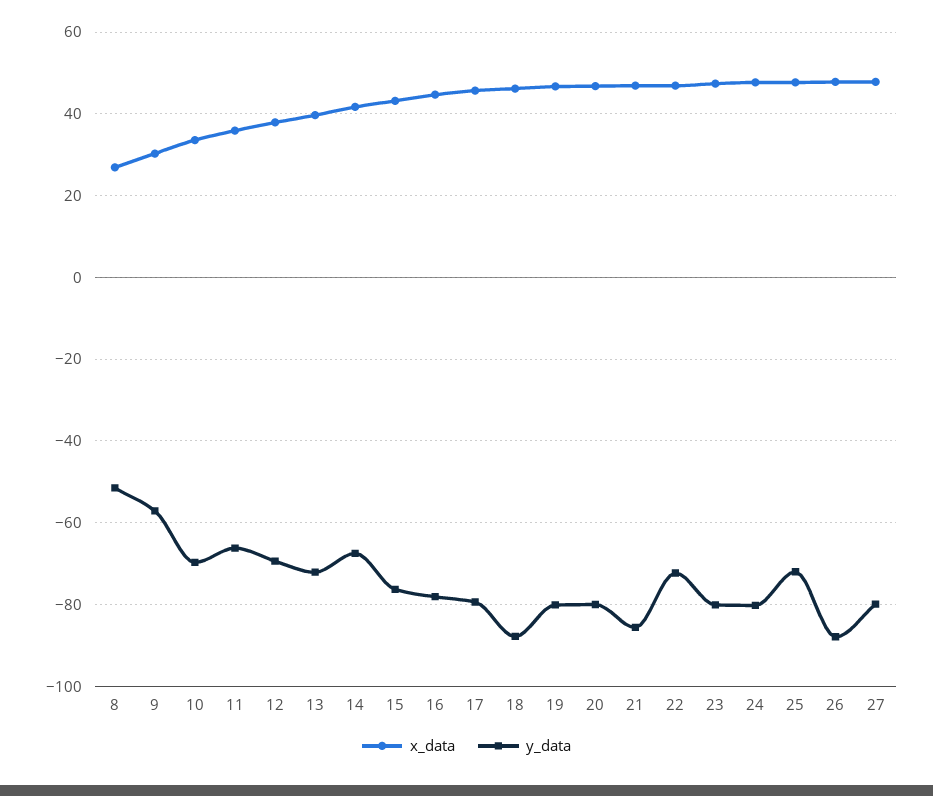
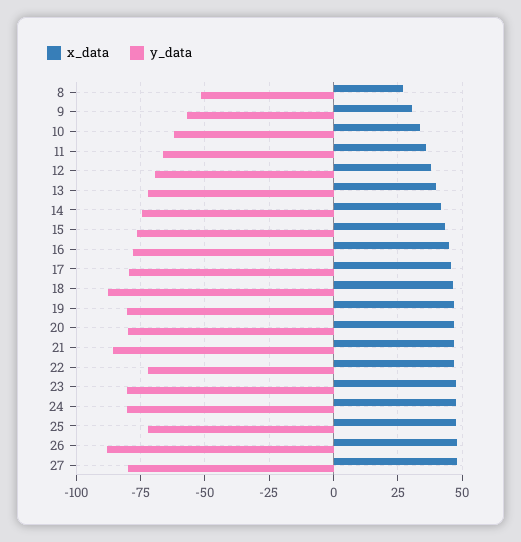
  {
    "x_data": {
      "8": 26,
      "9": 30,
      "10": 34,
      "11": 36,
      "12": 38,
      "13": 40,
      "14": 42,
      "15": 44,
      "16": 44,
      "17": 46,
      "18": 46,
      "19": 46,
      "20": 46,
      "21": 46,
      "22": 46,
      "23": 48,
      "24": 48,
      "25": 48,
      "26": 48,
      "27": 48
    },
    "y_data": {
      "8": -52,
      "9": -58,
-     "10": -70,
+     "10": -62.5,
      "11": -66,
      "12": -70,
      "13": -72,
-     "14": -68,
+     "14": -75,
      "15": -76,
      "16": -78,
      "17": -80,
      "18": -88,
      "19": -80,
      "20": -80,
      "21": -86,
      "22": -72,
      "23": -80,
      "24": -80,
      "25": -72,
      "26": -88,
      "27": -80
    }
  }

